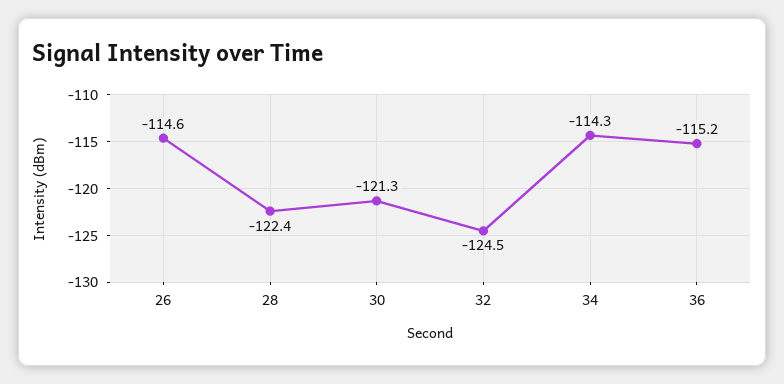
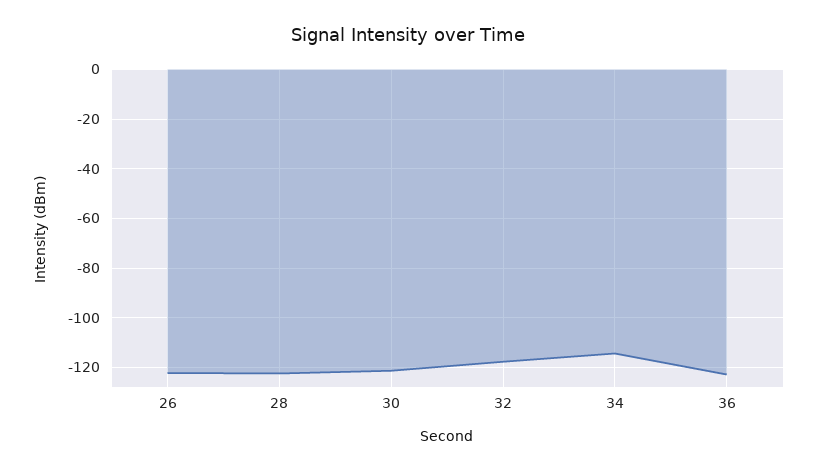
  {
-   "26": -114.6,
+   "26": -122.5,
    "28": -122.4,
    "30": -121.3,
-   "32": -124.5,
+   "32": -117.5,
    "34": -114.3,
-   "36": -115.2
+   "36": -122.5
  }

